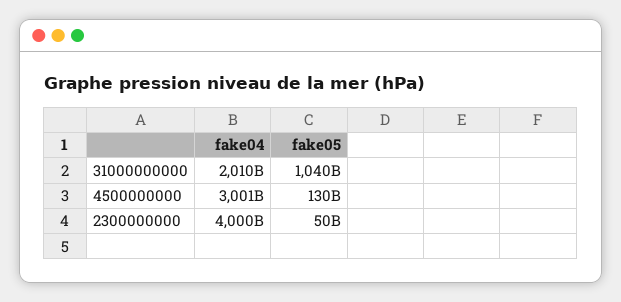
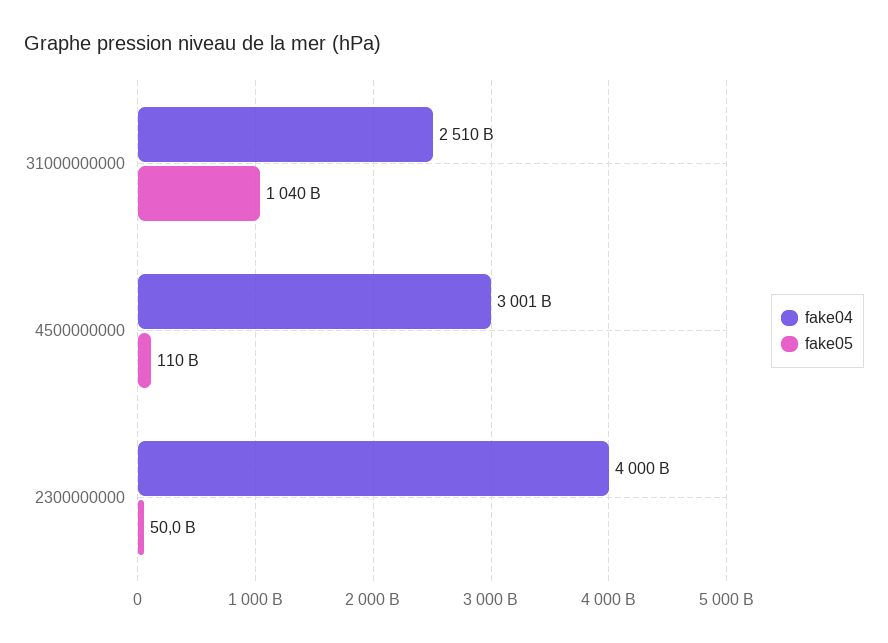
  {
    "fake04": {
-     "31000000000": 2010000000000,
+     "31000000000": 2510000000000,
      "4500000000": 3001000000000,
      "2300000000": 4000000000000
    },
    "fake05": {
      "31000000000": 1040000000000,
-     "4500000000": 130000000000,
+     "4500000000": 110000000000,
      "2300000000": 50000000000
    }
  }

